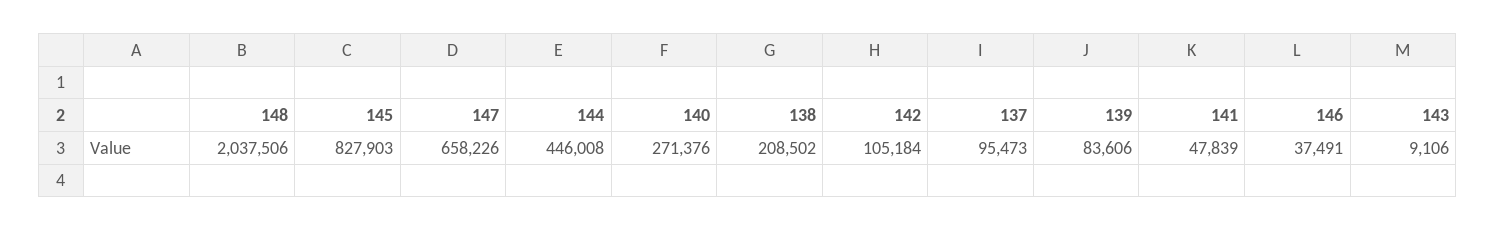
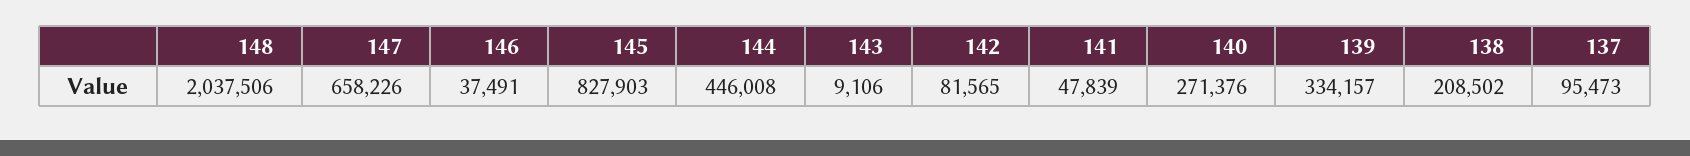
  {
    "148": 2037506,
    "145": 827903,
    "147": 658226,
    "144": 446008,
    "140": 271376,
    "138": 208502,
-   "142": 105184,
+   "142": 81565,
    "137": 95473,
-   "139": 83606,
+   "139": 334157,
    "141": 47839,
    "146": 37491,
    "143": 9106
  }

